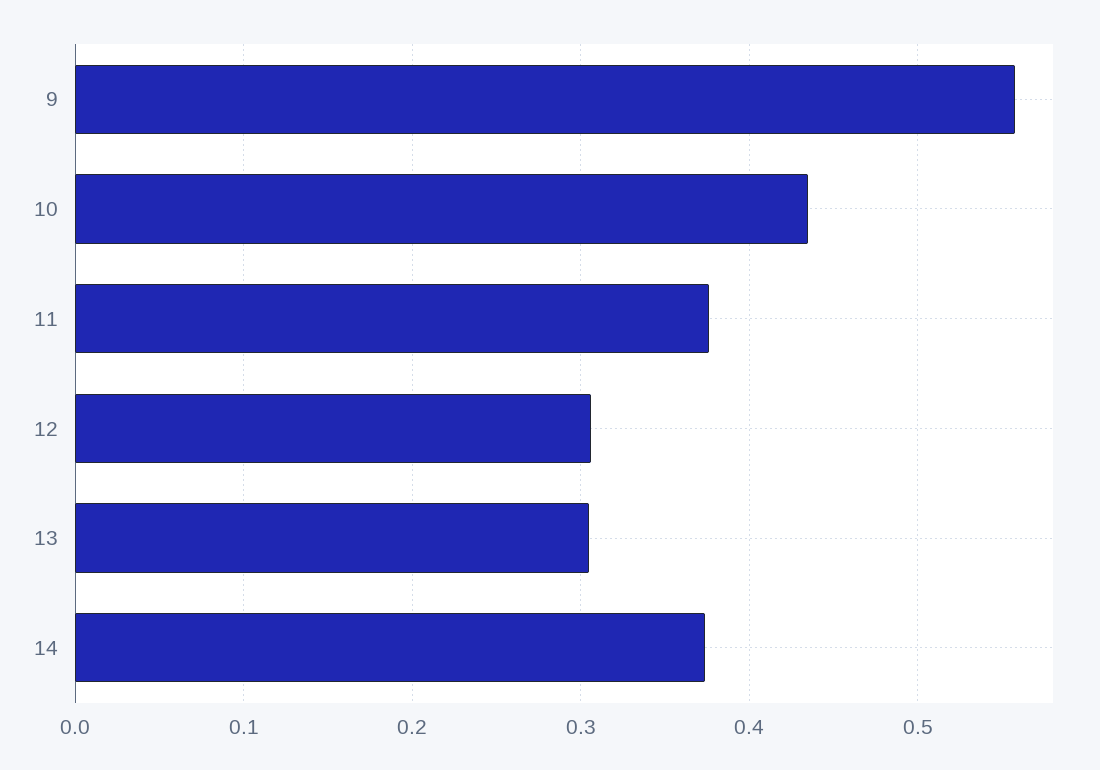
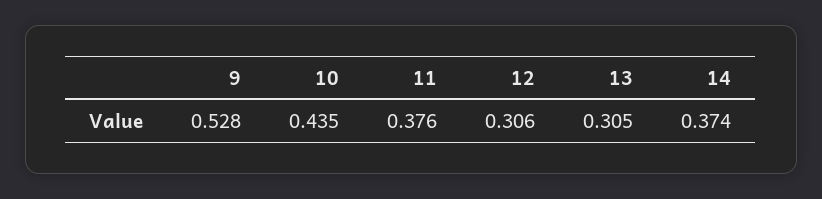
  {
-   "9": 0.56,
+   "9": 0.528,
    "10": 0.435,
    "11": 0.376,
    "12": 0.306,
    "13": 0.305,
    "14": 0.374
  }

